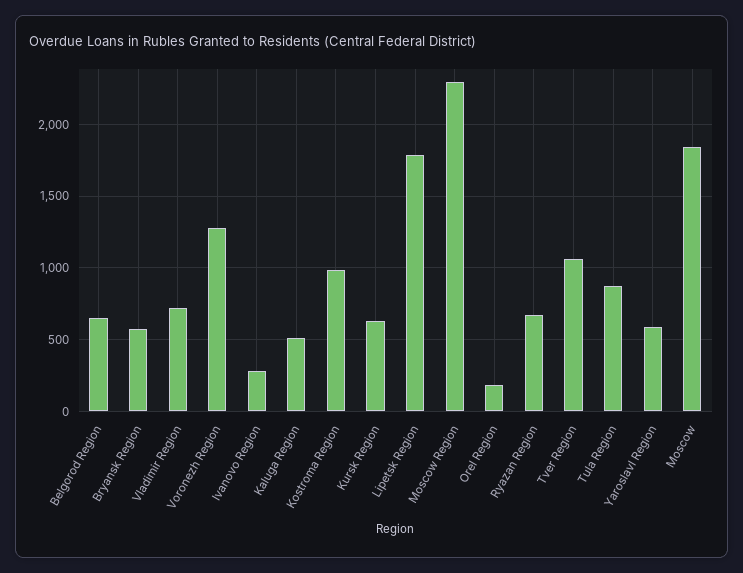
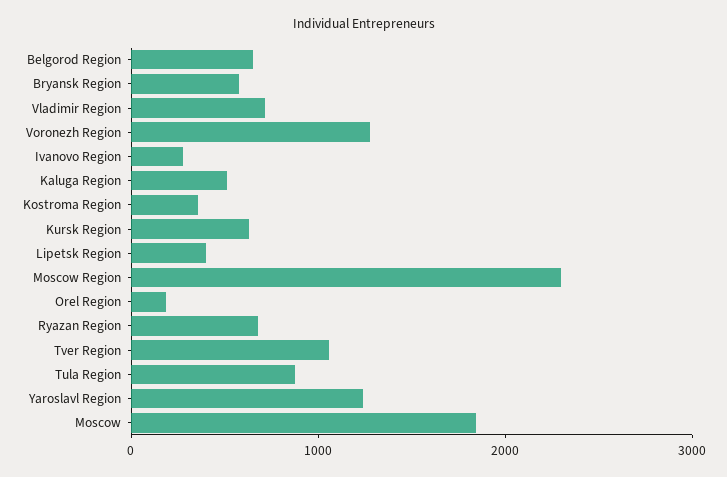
  {
    "Belgorod Region": 650,
    "Bryansk Region": 550,
    "Vladimir Region": 700,
    "Voronezh Region": 1300,
    "Ivanovo Region": 300,
    "Kaluga Region": 500,
-   "Kostroma Region": 1000,
+   "Kostroma Region": 400,
    "Kursk Region": 650,
-   "Lipetsk Region": 1800,
+   "Lipetsk Region": 400,
    "Moscow Region": 2300,
    "Orel Region": 200,
    "Ryazan Region": 700,
    "Tver Region": 1050,
    "Tula Region": 850,
-   "Yaroslavl Region": 600,
+   "Yaroslavl Region": 1200,
    "Moscow": 1850
  }

